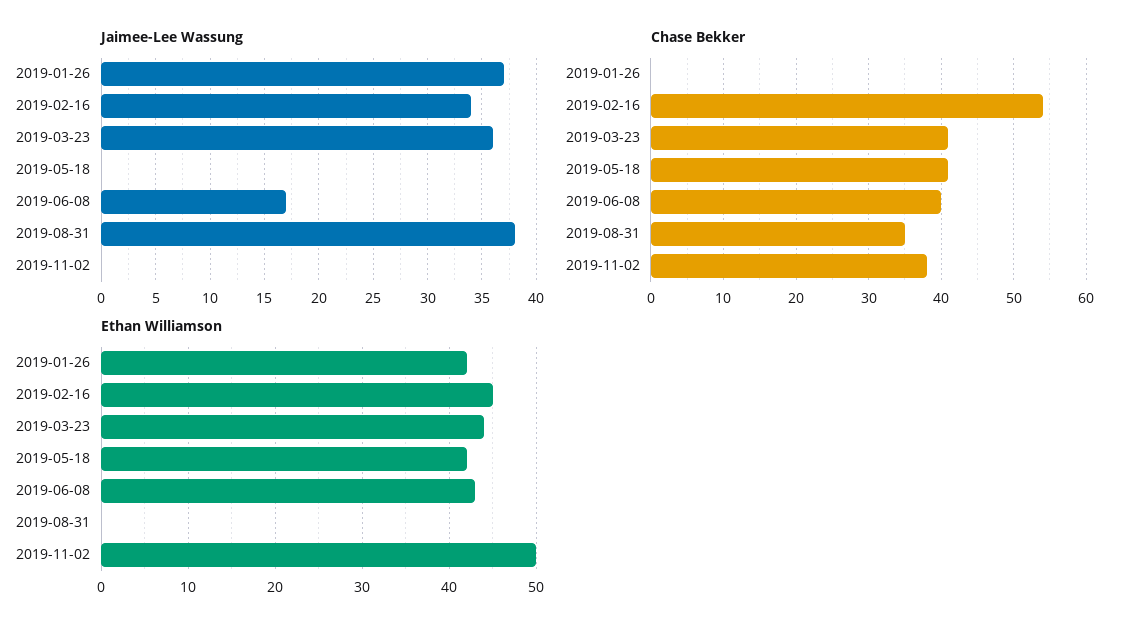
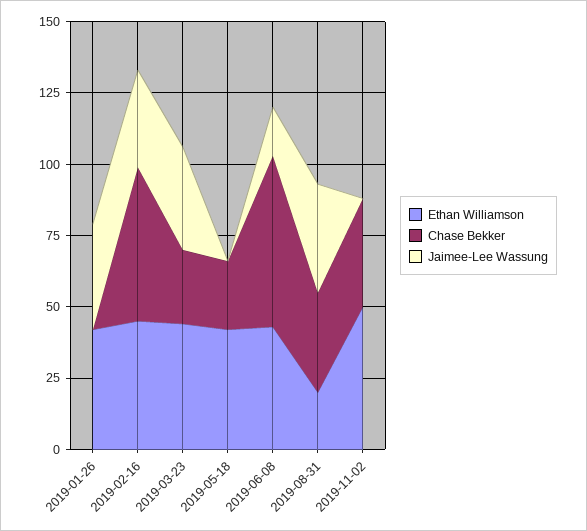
  {
    "Jaimee-Lee Wassung": {
      "2019-01-26": 37,
      "2019-02-16": 34,
      "2019-03-23": 36,
      "2019-05-18": 0,
      "2019-06-08": 17,
      "2019-08-31": 38,
      "2019-11-02": 0
    },
    "Chase Bekker": {
      "2019-01-26": 0,
      "2019-02-16": 54,
-     "2019-03-23": 41,
+     "2019-03-23": 25,
-     "2019-05-18": 41,
+     "2019-05-18": 25,
-     "2019-06-08": 40,
+     "2019-06-08": 60,
      "2019-08-31": 35,
      "2019-11-02": 38
    },
    "Ethan Williamson": {
      "2019-01-26": 42,
      "2019-02-16": 45,
      "2019-03-23": 44,
      "2019-05-18": 42,
      "2019-06-08": 43,
-     "2019-08-31": 0,
+     "2019-08-31": 20,
      "2019-11-02": 50
    }
  }

